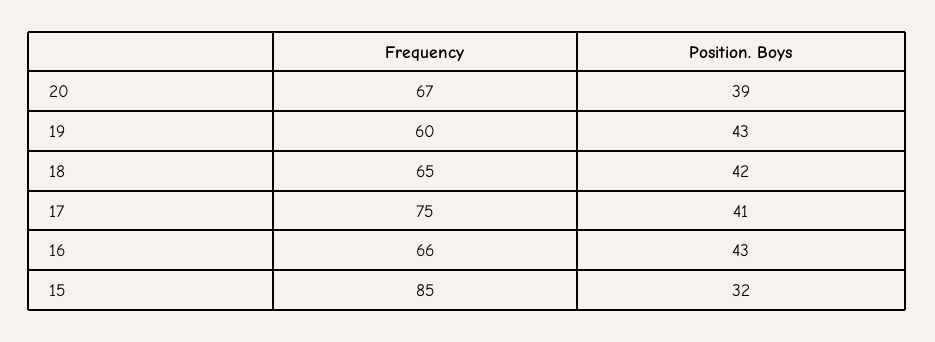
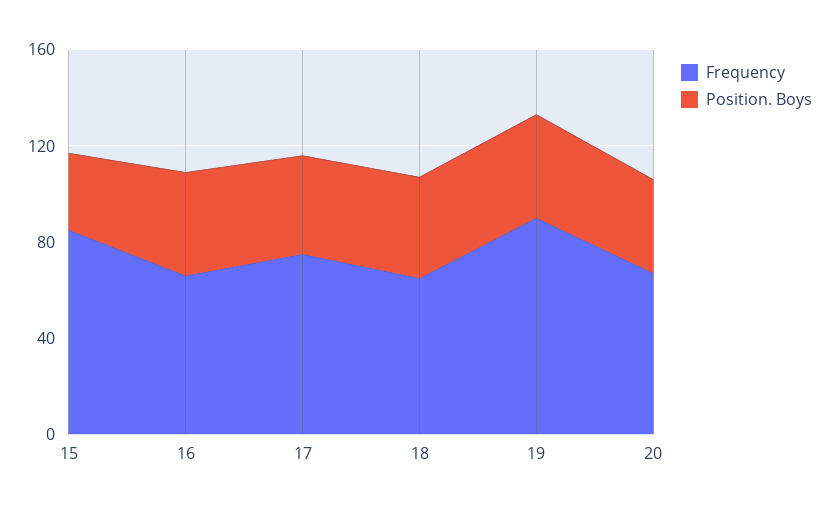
  {
    "Frequency": {
      "20": 67,
-     "19": 60,
+     "19": 90,
      "18": 65,
      "17": 75,
      "16": 66,
      "15": 85
    },
    "Position. Boys": {
      "20": 39,
      "19": 43,
      "18": 42,
      "17": 41,
      "16": 43,
      "15": 32
    }
  }

